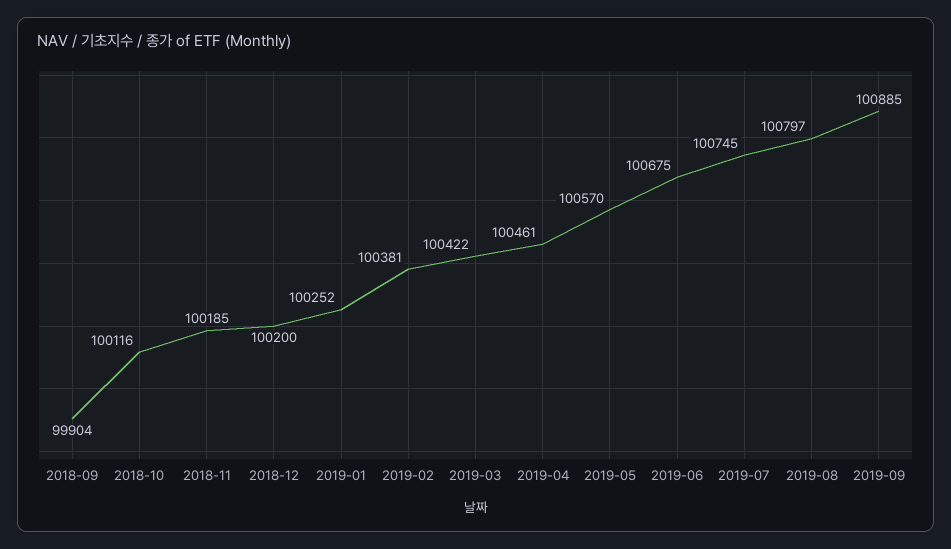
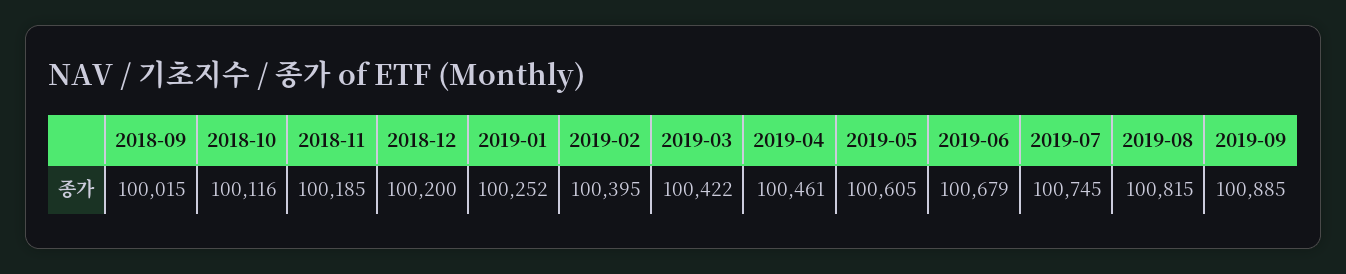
  {
-   "2018-09": 99904,
+   "2018-09": 100015,
    "2018-10": 100116,
    "2018-11": 100185,
    "2018-12": 100200,
    "2019-01": 100252,
-   "2019-02": 100381,
+   "2019-02": 100395,
    "2019-03": 100422,
    "2019-04": 100461,
-   "2019-05": 100570,
+   "2019-05": 100605,
-   "2019-06": 100675,
+   "2019-06": 100679,
    "2019-07": 100745,
-   "2019-08": 100797,
+   "2019-08": 100815,
    "2019-09": 100885
  }

